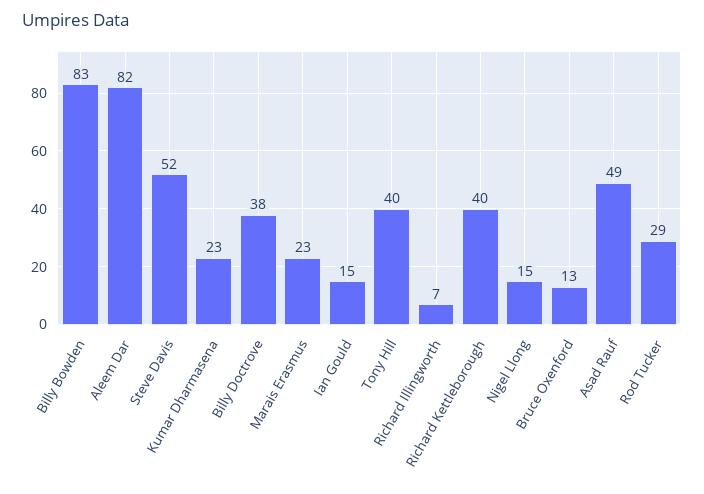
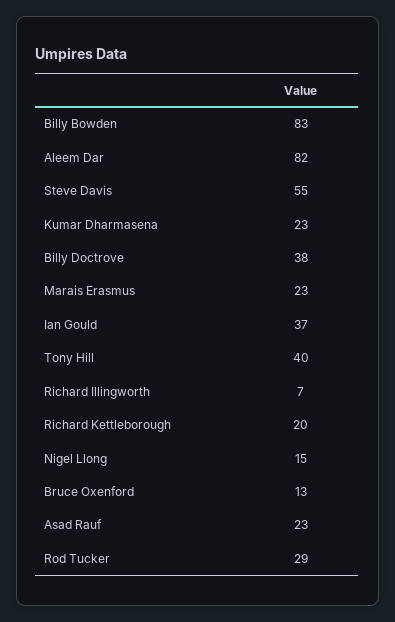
  {
    "Billy Bowden": 83,
    "Aleem Dar": 82,
-   "Steve Davis": 52,
+   "Steve Davis": 55,
    "Kumar Dharmasena": 23,
    "Billy Doctrove": 38,
    "Marais Erasmus": 23,
-   "Ian Gould": 15,
+   "Ian Gould": 37,
    "Tony Hill": 40,
    "Richard Illingworth": 7,
-   "Richard Kettleborough": 40,
+   "Richard Kettleborough": 20,
    "Nigel Llong": 15,
    "Bruce Oxenford": 13,
-   "Asad Rauf": 49,
+   "Asad Rauf": 23,
    "Rod Tucker": 29
  }

